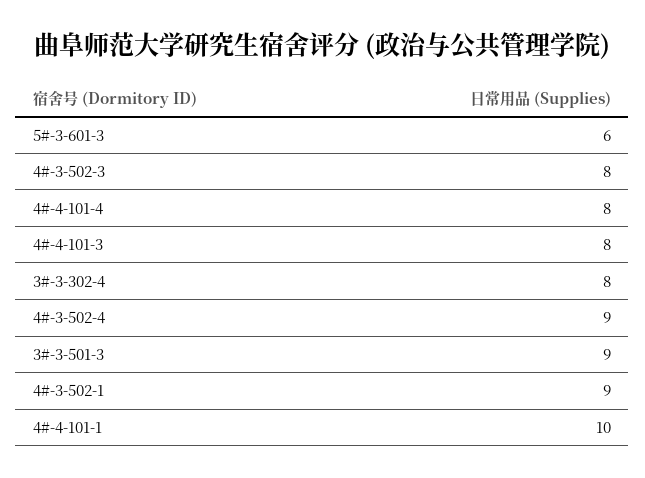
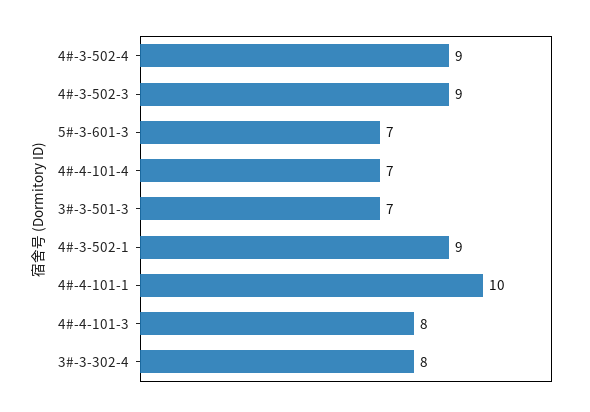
  {
-   "5#-3-601-3": 6,
+   "5#-3-601-3": 7,
-   "4#-3-502-3": 8,
+   "4#-3-502-3": 9,
-   "4#-4-101-4": 8,
+   "4#-4-101-4": 7,
    "4#-4-101-3": 8,
    "3#-3-302-4": 8,
    "4#-3-502-4": 9,
-   "3#-3-501-3": 9,
+   "3#-3-501-3": 7,
    "4#-3-502-1": 9,
    "4#-4-101-1": 10
  }

